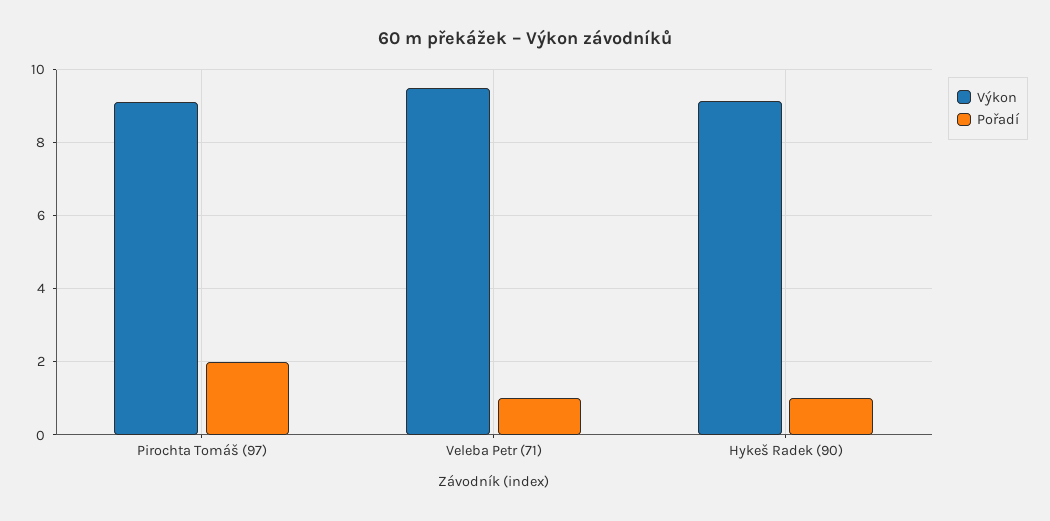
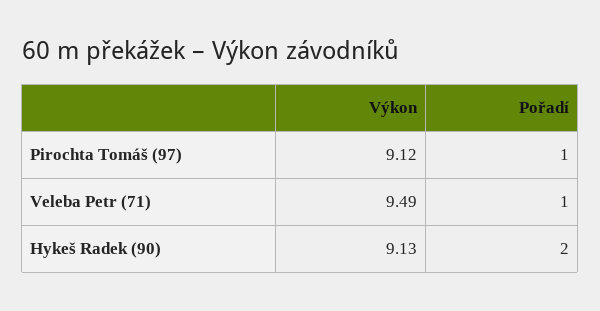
  {
    "Výkon": {
      "Pirochta Tomáš (97)": 9.12,
      "Veleba Petr (71)": 9.49,
      "Hykeš Radek (90)": 9.13
    },
    "Pořadí": {
-     "Pirochta Tomáš (97)": 2,
+     "Pirochta Tomáš (97)": 1,
      "Veleba Petr (71)": 1,
-     "Hykeš Radek (90)": 1
+     "Hykeš Radek (90)": 2
    }
  }

